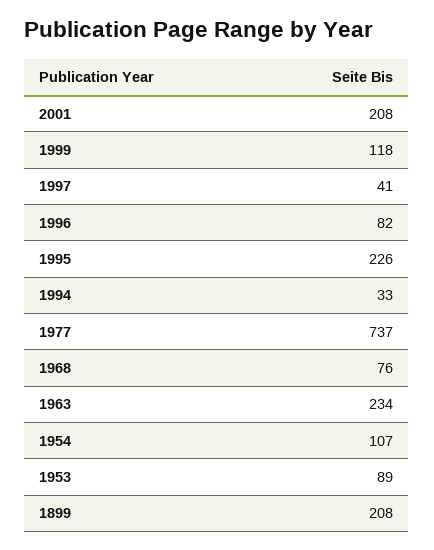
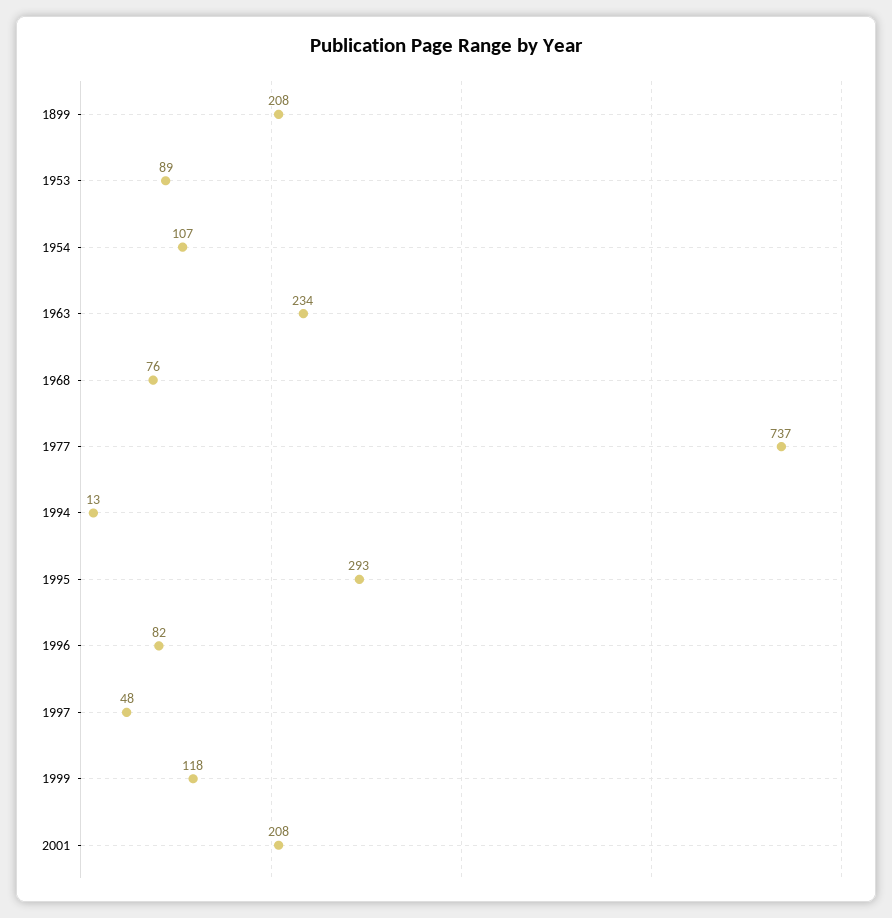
  {
    "2001": 208,
    "1999": 118,
-   "1997": 41,
+   "1997": 48,
    "1996": 82,
-   "1995": 226,
+   "1995": 293,
-   "1994": 33,
+   "1994": 13,
    "1977": 737,
    "1968": 76,
    "1963": 234,
    "1954": 107,
    "1953": 89,
    "1899": 208
  }

